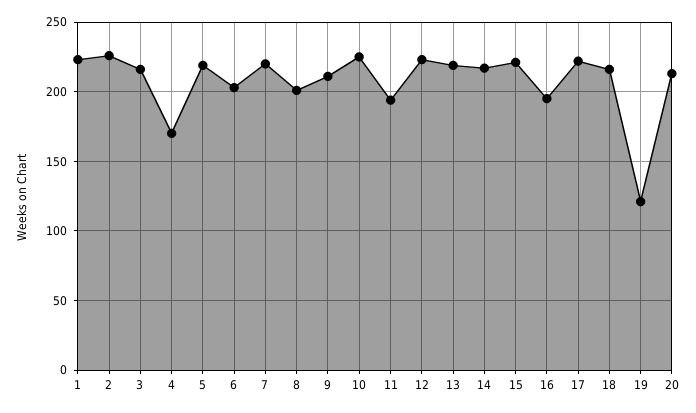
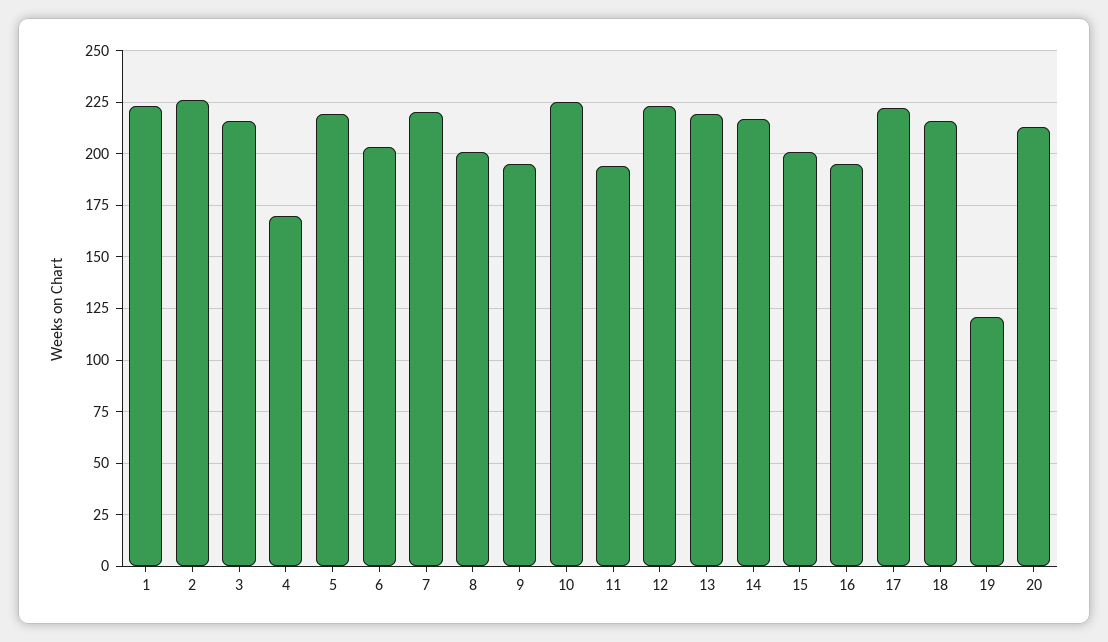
  {
    "1": 225,
    "2": 225,
    "3": 215,
    "4": 170,
    "5": 220,
    "6": 205,
    "7": 220,
    "8": 200,
-   "9": 210,
+   "9": 195,
    "10": 225,
    "11": 195,
    "12": 225,
    "13": 220,
    "14": 215,
-   "15": 220,
+   "15": 200,
    "16": 195,
    "17": 220,
    "18": 215,
    "19": 120,
    "20": 215
  }

